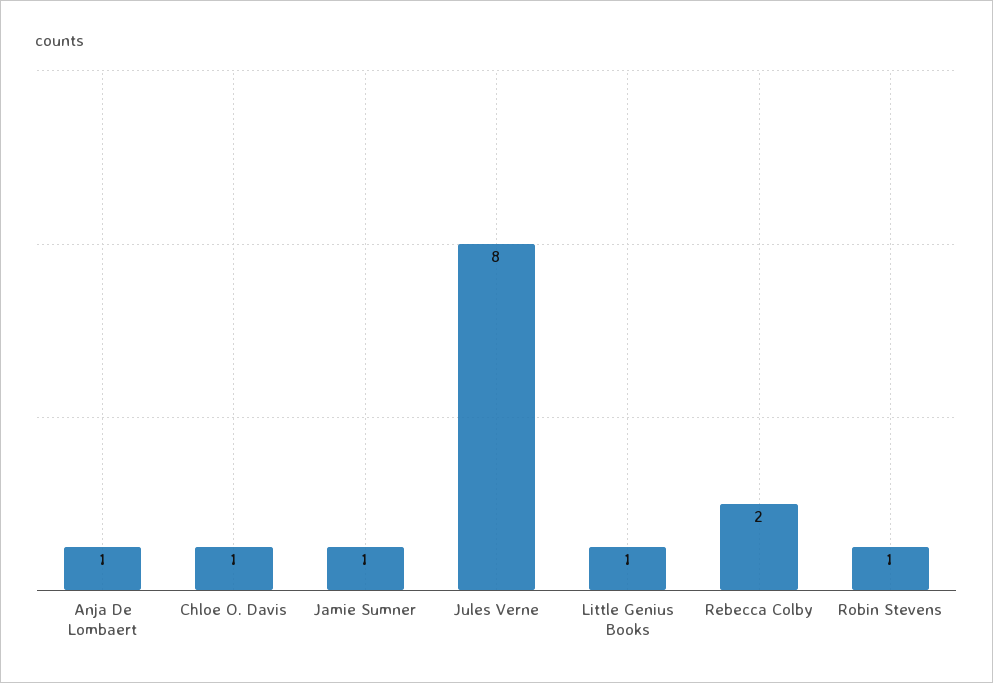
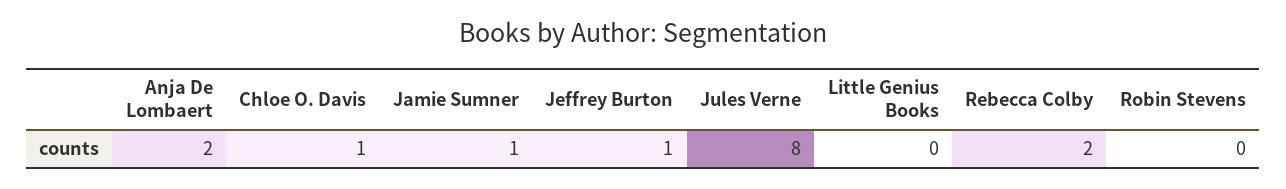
  {
-   "Anja De Lombaert": 1,
+   "Anja De Lombaert": 2,
    "Chloe O. Davis": 1,
    "Jamie Sumner": 1,
    "Jules Verne": 8,
-   "Little Genius Books": 1,
+   "Little Genius Books": 0,
    "Rebecca Colby": 2,
-   "Robin Stevens": 1
+   "Robin Stevens": 0,
+   "Jeffrey Burton": 1
  }

